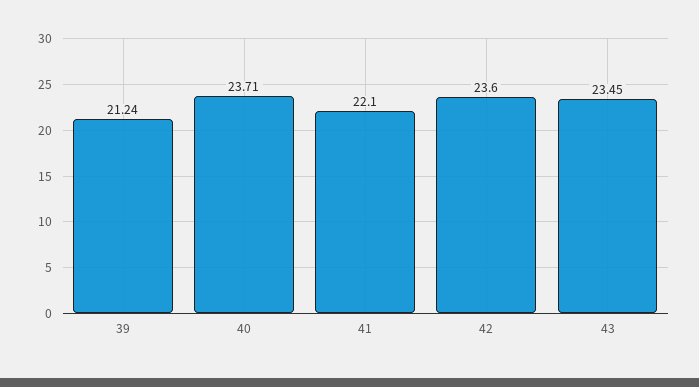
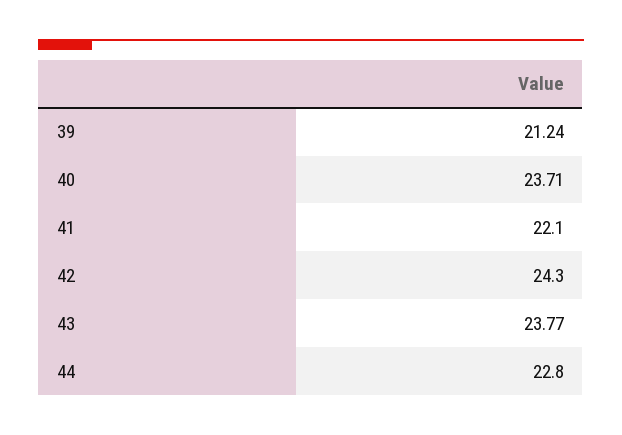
  {
    "39": 21.24,
    "40": 23.71,
    "41": 22.1,
-   "42": 23.6,
+   "42": 24.3,
-   "43": 23.45
+   "43": 23.77,
+   "44": 22.8
  }

